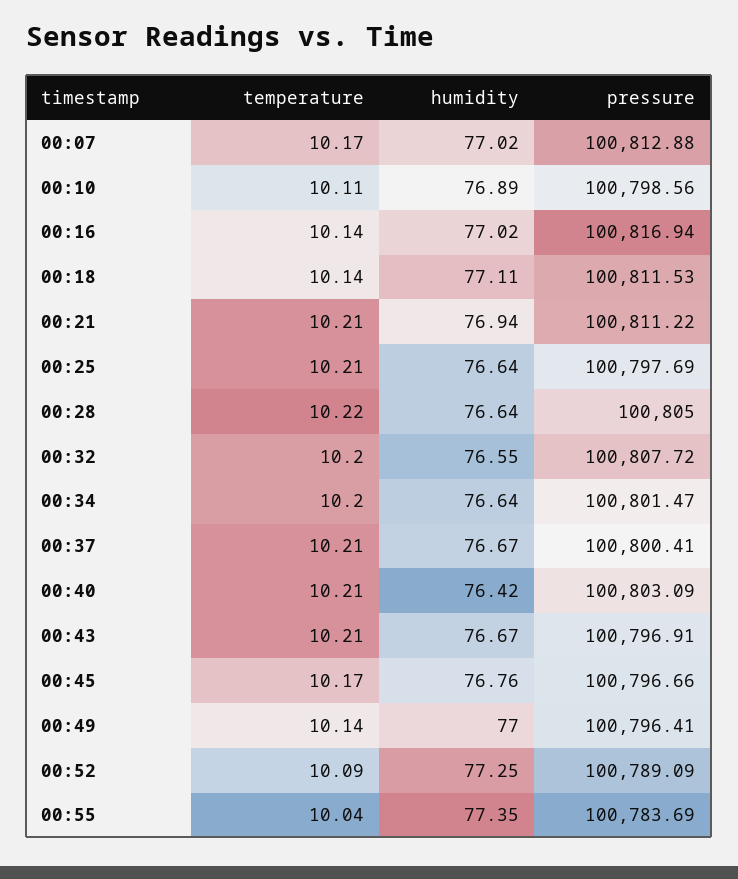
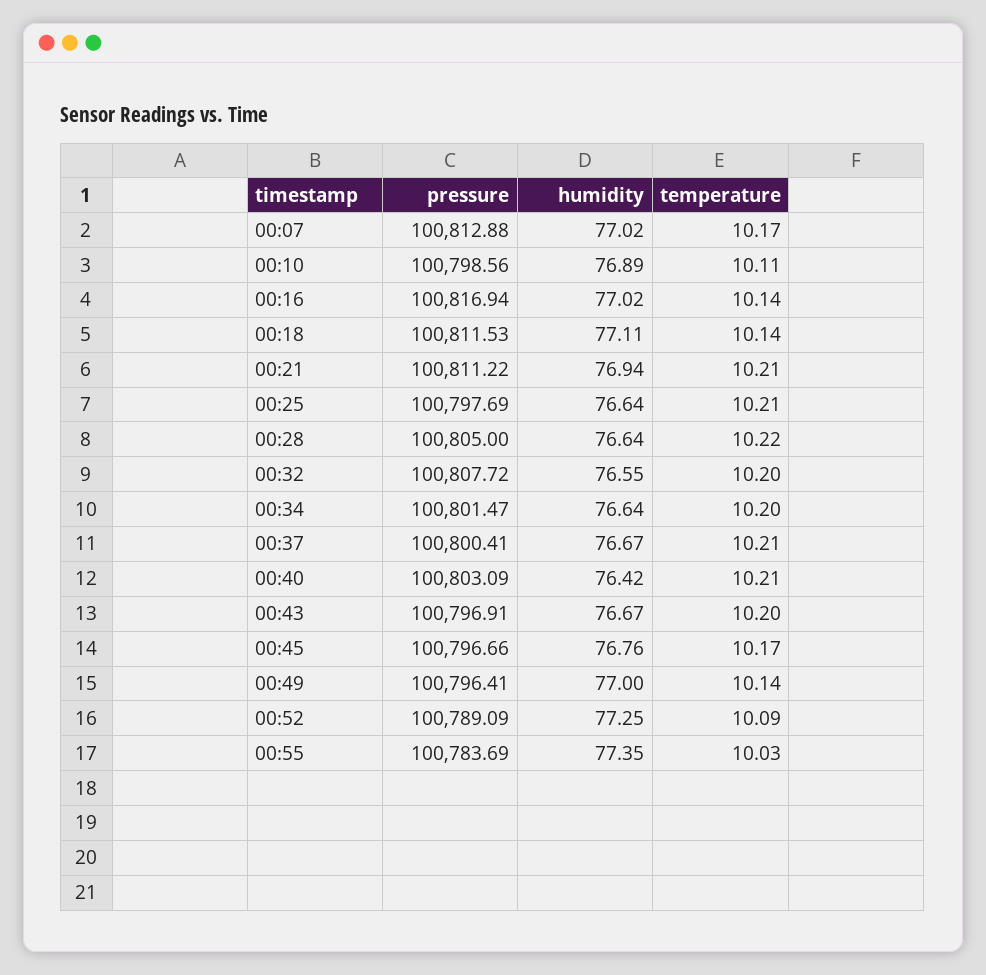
  {
    "temperature": {
      "00:07": 10.17,
      "00:10": 10.11,
      "00:16": 10.14,
      "00:18": 10.14,
      "00:21": 10.21,
      "00:25": 10.21,
      "00:28": 10.22,
      "00:32": 10.2,
      "00:34": 10.2,
      "00:37": 10.21,
      "00:40": 10.21,
-     "00:43": 10.21,
+     "00:43": 10.2,
      "00:45": 10.17,
      "00:49": 10.14,
      "00:52": 10.09,
-     "00:55": 10.04
+     "00:55": 10.03
    },
    "humidity": {
      "00:07": 77.02,
      "00:10": 76.89,
      "00:16": 77.02,
      "00:18": 77.11,
      "00:21": 76.94,
      "00:25": 76.64,
      "00:28": 76.64,
      "00:32": 76.55,
      "00:34": 76.64,
      "00:37": 76.67,
      "00:40": 76.42,
      "00:43": 76.67,
      "00:45": 76.76,
      "00:49": 77,
      "00:52": 77.25,
      "00:55": 77.35
    },
    "pressure": {
      "00:07": 100812.88,
      "00:10": 100798.56,
      "00:16": 100816.94,
      "00:18": 100811.53,
      "00:21": 100811.22,
      "00:25": 100797.69,
      "00:28": 100805,
      "00:32": 100807.72,
      "00:34": 100801.47,
      "00:37": 100800.41,
      "00:40": 100803.09,
      "00:43": 100796.91,
      "00:45": 100796.66,
      "00:49": 100796.41,
      "00:52": 100789.09,
      "00:55": 100783.69
    }
  }

